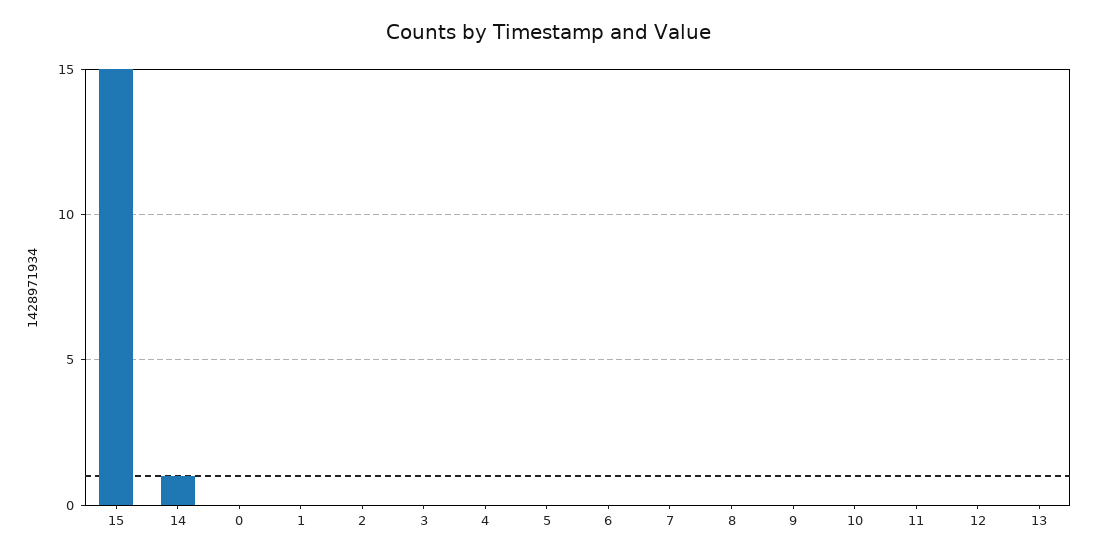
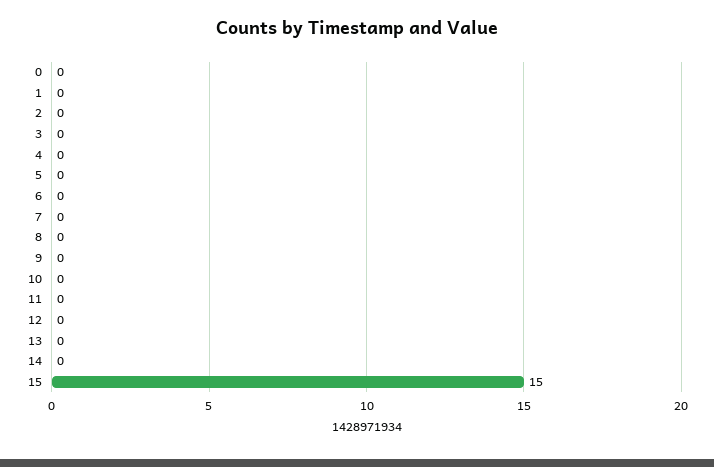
  {
    "15": 15,
-   "14": 1,
+   "14": 0,
    "0": 0,
    "1": 0,
    "2": 0,
    "3": 0,
    "4": 0,
    "5": 0,
    "6": 0,
    "7": 0,
    "8": 0,
    "9": 0,
    "10": 0,
    "11": 0,
    "12": 0,
    "13": 0
  }

